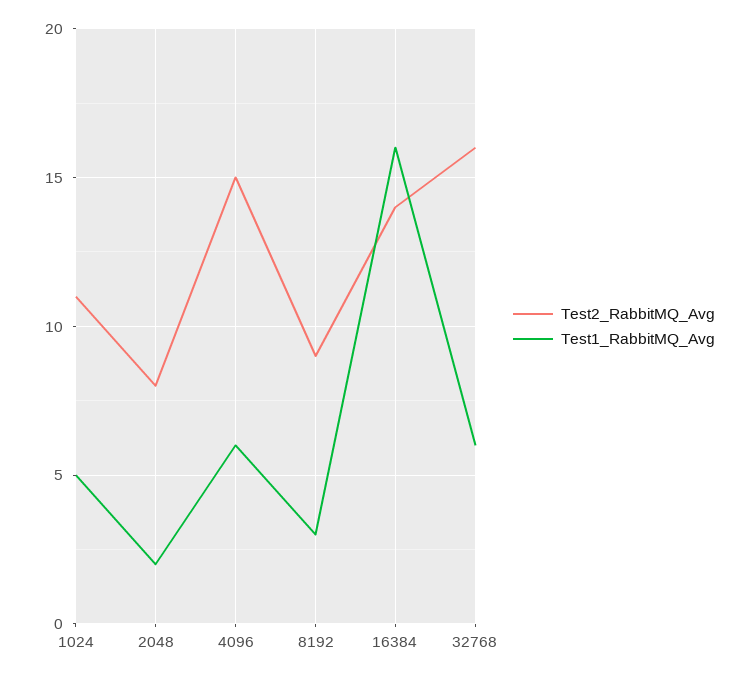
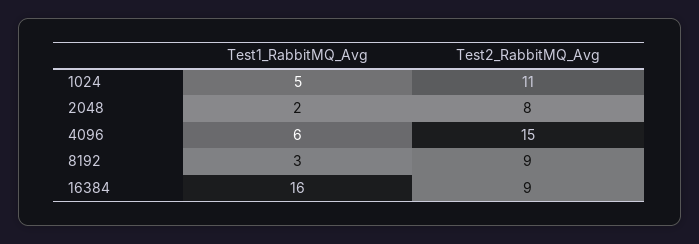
  {
    "Test2_RabbitMQ_Avg": {
      "1024": 11,
      "2048": 8,
      "4096": 15,
      "8192": 9,
-     "16384": 14,
+     "16384": 9
-     "32768": 16
    },
    "Test1_RabbitMQ_Avg": {
      "1024": 5,
      "2048": 2,
      "4096": 6,
      "8192": 3,
-     "16384": 16,
+     "16384": 16
-     "32768": 6
    }
  }

